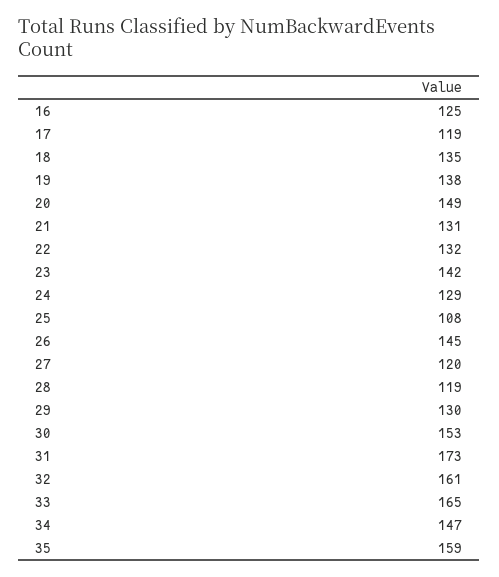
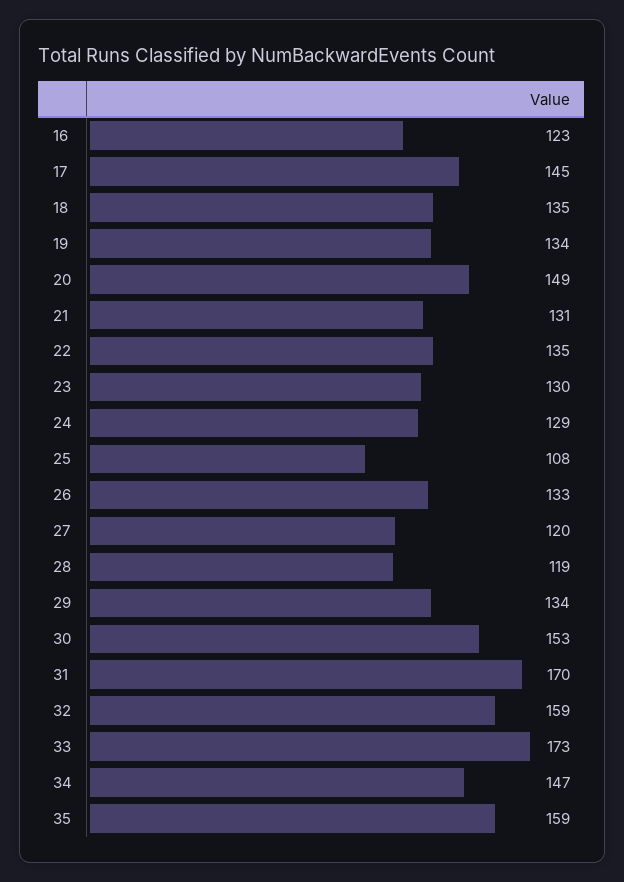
  {
-   "16": 125,
+   "16": 123,
-   "17": 119,
+   "17": 145,
    "18": 135,
-   "19": 138,
+   "19": 134,
    "20": 149,
    "21": 131,
-   "22": 132,
+   "22": 135,
-   "23": 142,
+   "23": 130,
    "24": 129,
    "25": 108,
-   "26": 145,
+   "26": 133,
    "27": 120,
    "28": 119,
-   "29": 130,
+   "29": 134,
    "30": 153,
-   "31": 173,
+   "31": 170,
-   "32": 161,
+   "32": 159,
-   "33": 165,
+   "33": 173,
    "34": 147,
    "35": 159
  }

